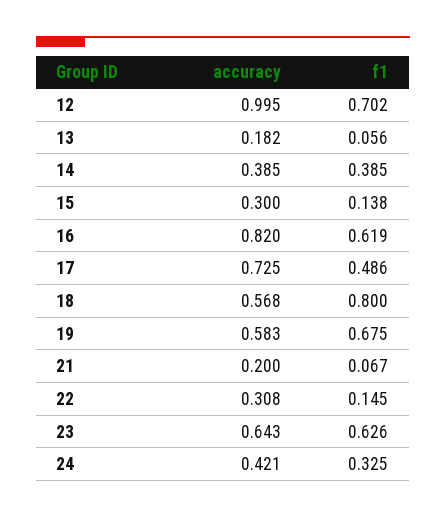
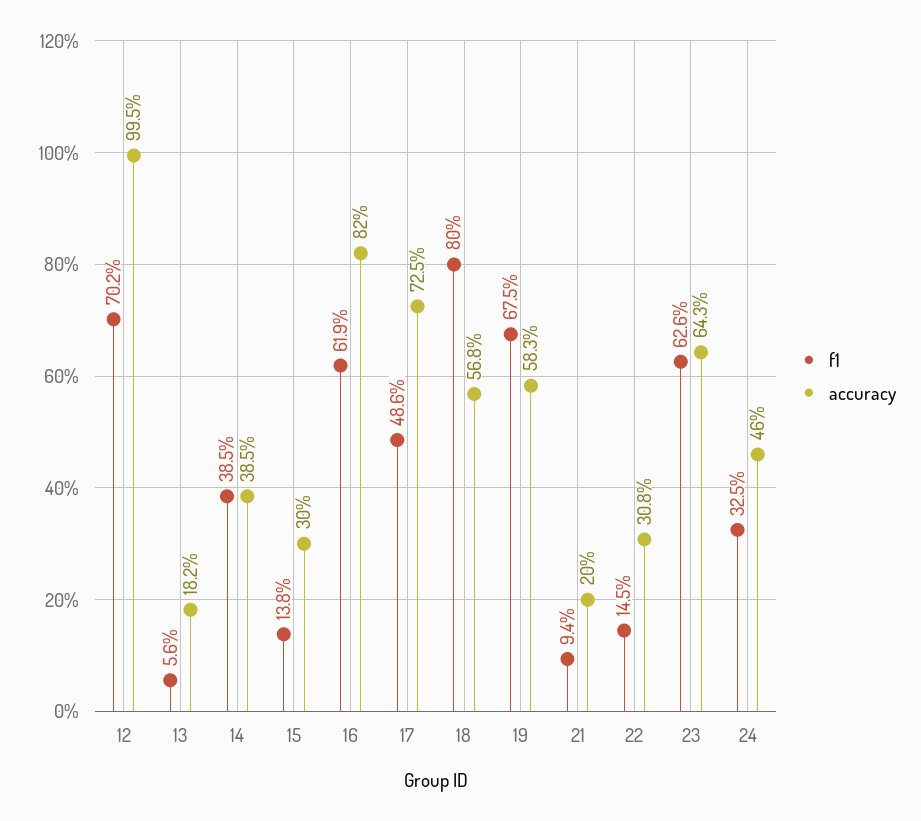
  {
    "accuracy": {
      "12": 0.995,
      "13": 0.182,
      "14": 0.385,
      "15": 0.3,
      "16": 0.82,
      "17": 0.725,
      "18": 0.568,
      "19": 0.583,
      "21": 0.2,
      "22": 0.308,
      "23": 0.643,
-     "24": 0.421
+     "24": 0.46
    },
    "f1": {
      "12": 0.702,
      "13": 0.056,
      "14": 0.385,
      "15": 0.138,
      "16": 0.619,
      "17": 0.486,
      "18": 0.8,
      "19": 0.675,
-     "21": 0.067,
+     "21": 0.094,
      "22": 0.145,
      "23": 0.626,
      "24": 0.325
    }
  }

